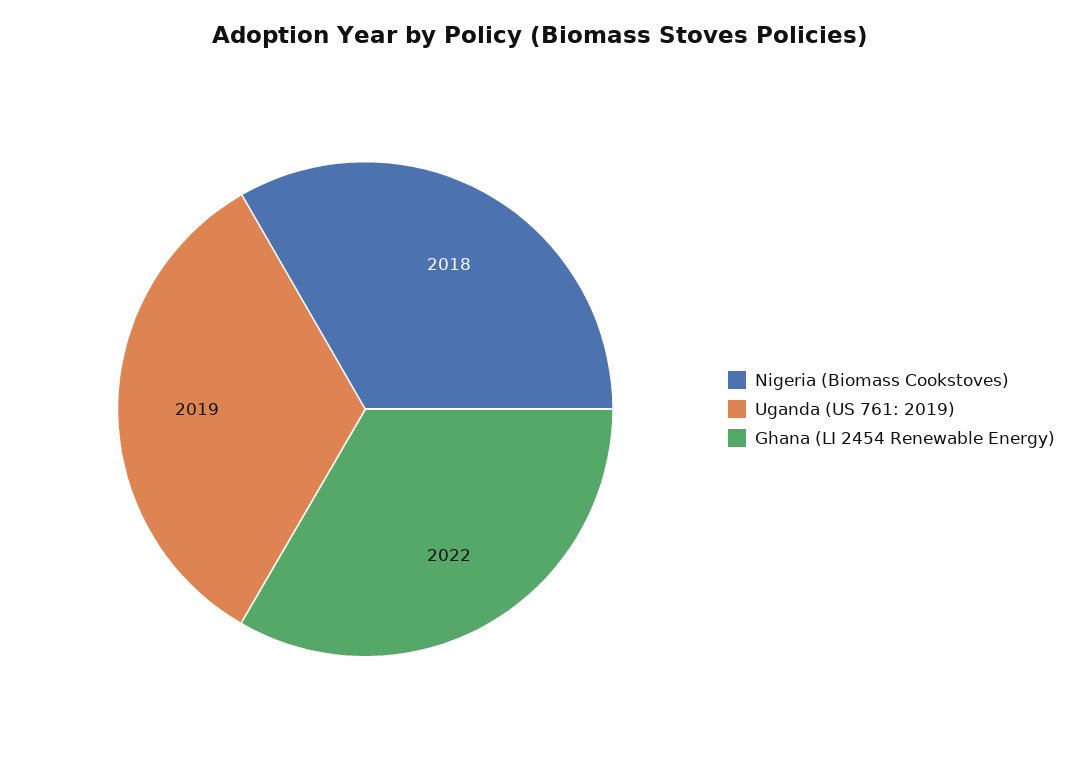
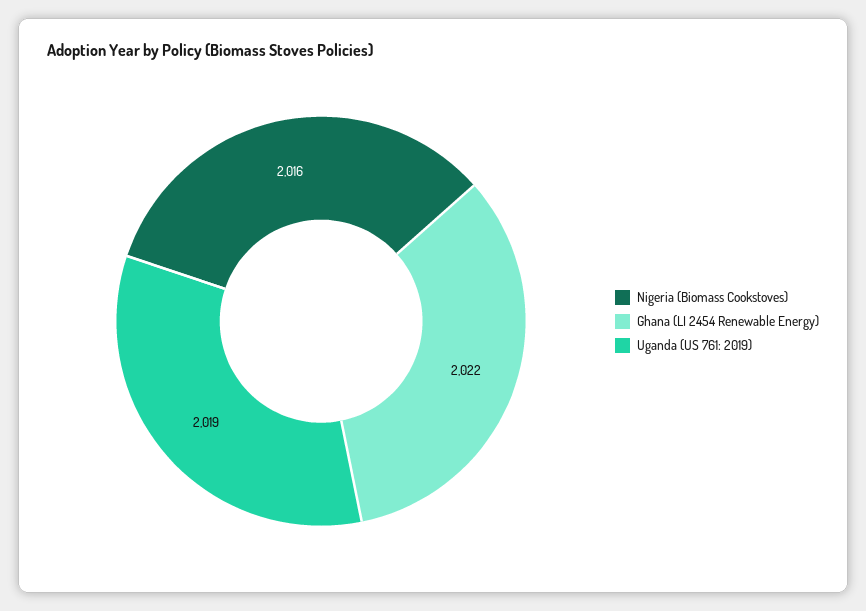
  {
-   "Nigeria (Biomass Cookstoves)": 2018,
+   "Nigeria (Biomass Cookstoves)": 2016,
    "Uganda (US 761: 2019)": 2019,
    "Ghana (LI 2454 Renewable Energy)": 2022
  }

